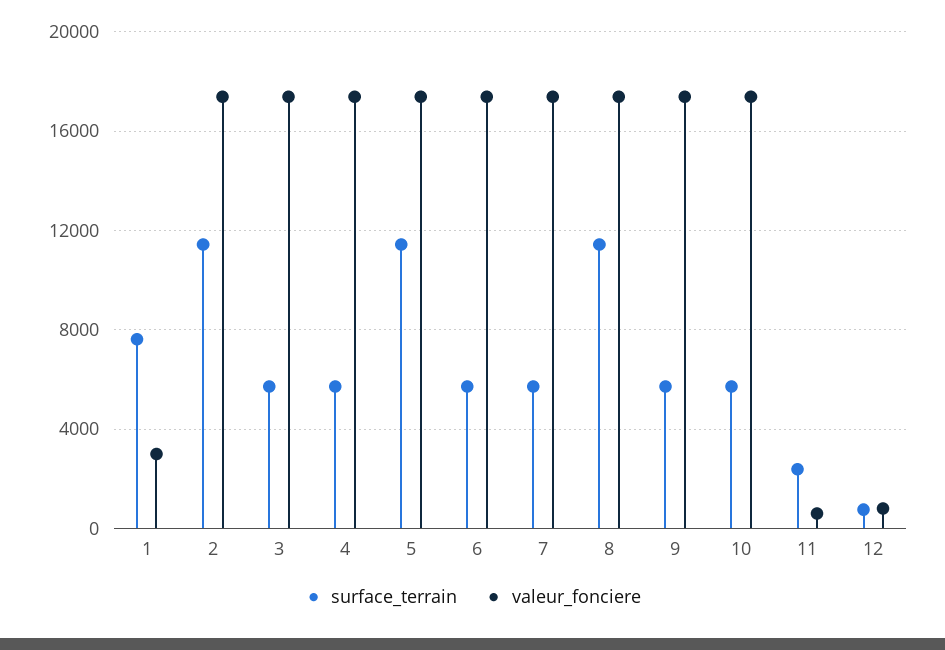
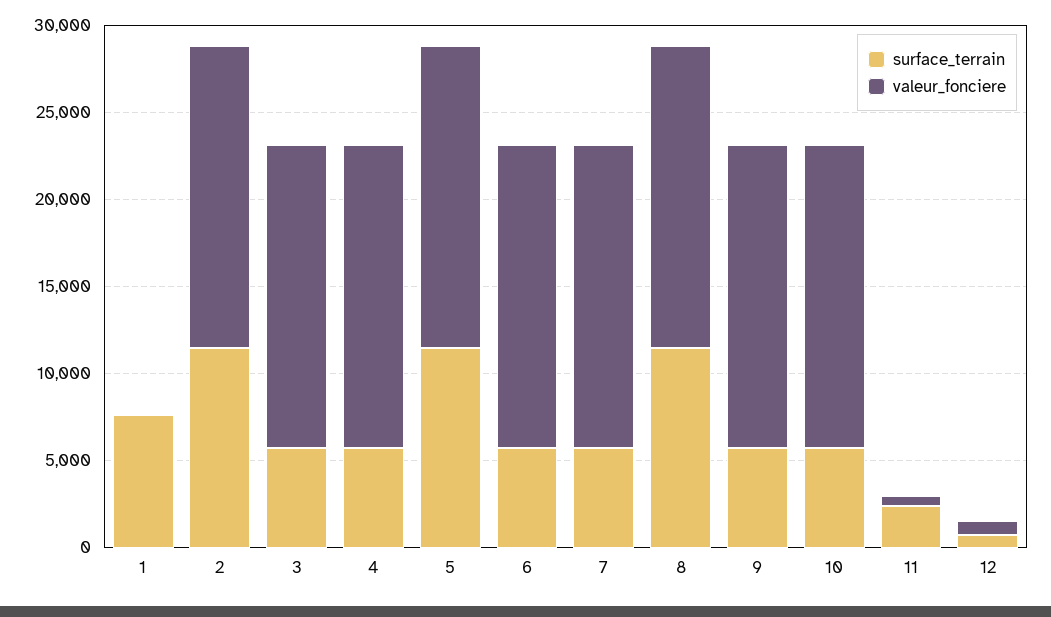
  {
    "surface_terrain": {
      "1": 7500,
      "2": 11500,
      "3": 5500,
      "4": 5500,
      "5": 11500,
      "6": 5500,
      "7": 5500,
      "8": 11500,
      "9": 5500,
      "10": 5500,
      "11": 2500,
      "12": 1000
    },
    "valeur_fonciere": {
-     "1": 3000,
+     "1": 0,
      "2": 17500,
      "3": 17500,
      "4": 17500,
      "5": 17500,
      "6": 17500,
      "7": 17500,
      "8": 17500,
      "9": 17500,
      "10": 17500,
      "11": 500,
      "12": 1000
    }
  }

